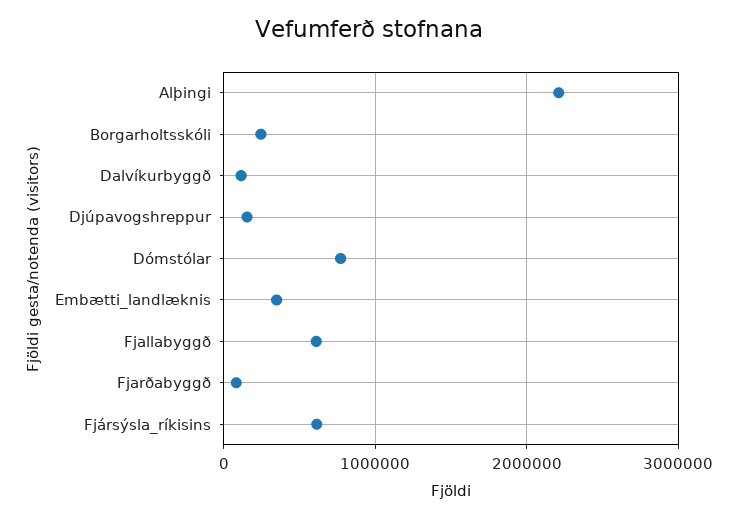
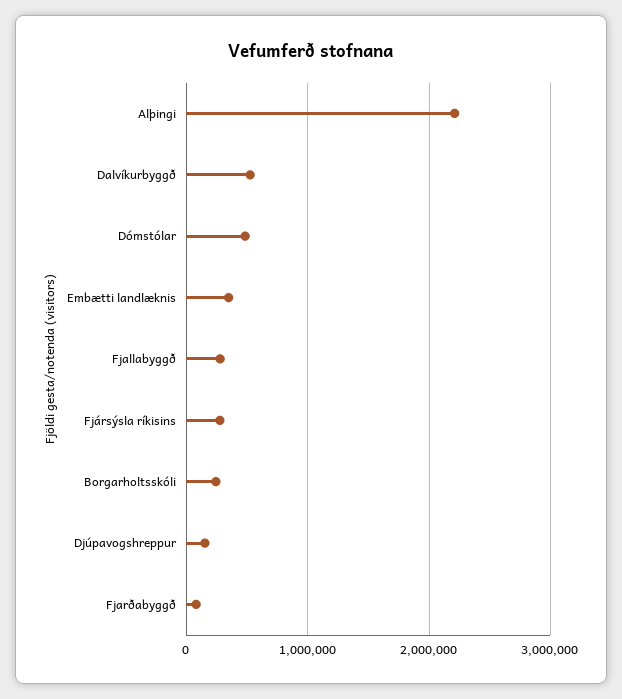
  {
    "Alþingi": 2200000,
    "Borgarholtsskóli": 200000,
-   "Dalvíkurbyggð": 100000,
+   "Dalvíkurbyggð": 500000,
    "Djúpavogshreppur": 200000,
-   "Dómstólar": 800000,
+   "Dómstólar": 500000,
    "Embætti_landlæknis": 300000,
-   "Fjallabyggð": 600000,
+   "Fjallabyggð": 300000,
    "Fjarðabyggð": 100000,
-   "Fjársýsla_ríkisins": 600000
+   "Fjársýsla_ríkisins": 300000
  }

